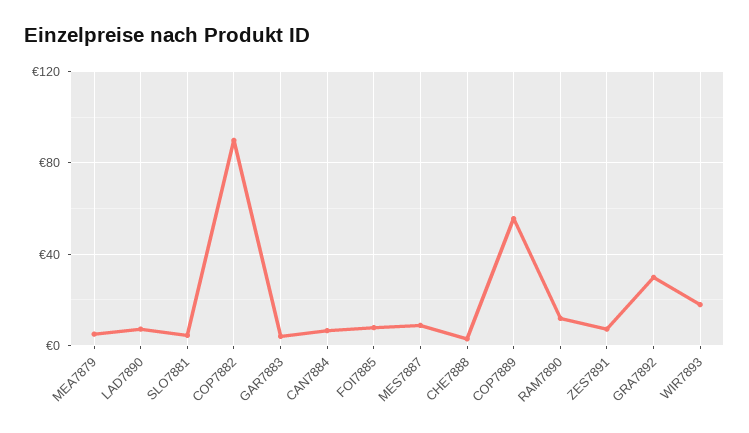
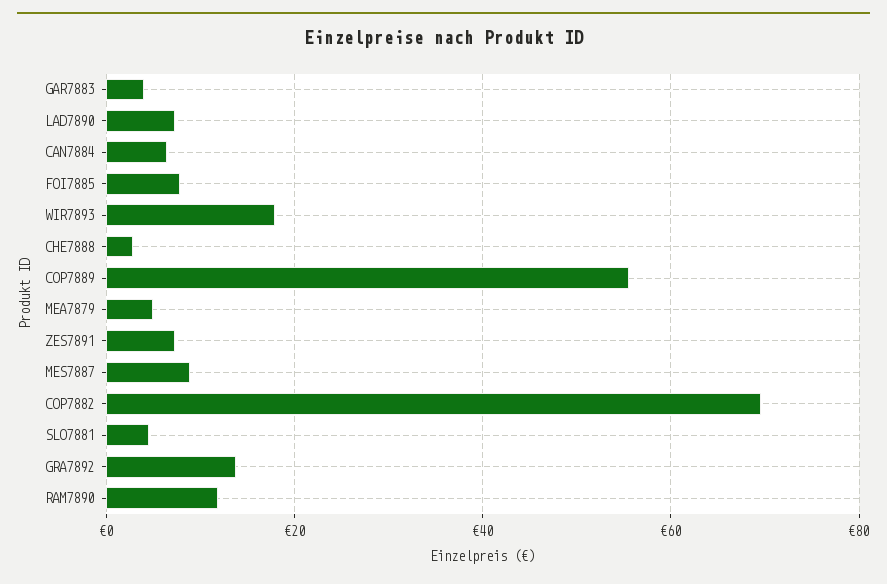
  {
    "MEA7879": 4,
    "LAD7890": 8,
    "SLO7881": 4,
-   "COP7882": 90,
+   "COP7882": 70,
    "GAR7883": 4,
    "CAN7884": 6,
    "FOI7885": 8,
    "MES7887": 8,
    "CHE7888": 2,
    "COP7889": 56,
    "RAM7890": 12,
    "ZES7891": 8,
-   "GRA7892": 30,
+   "GRA7892": 14,
    "WIR7893": 18
  }

